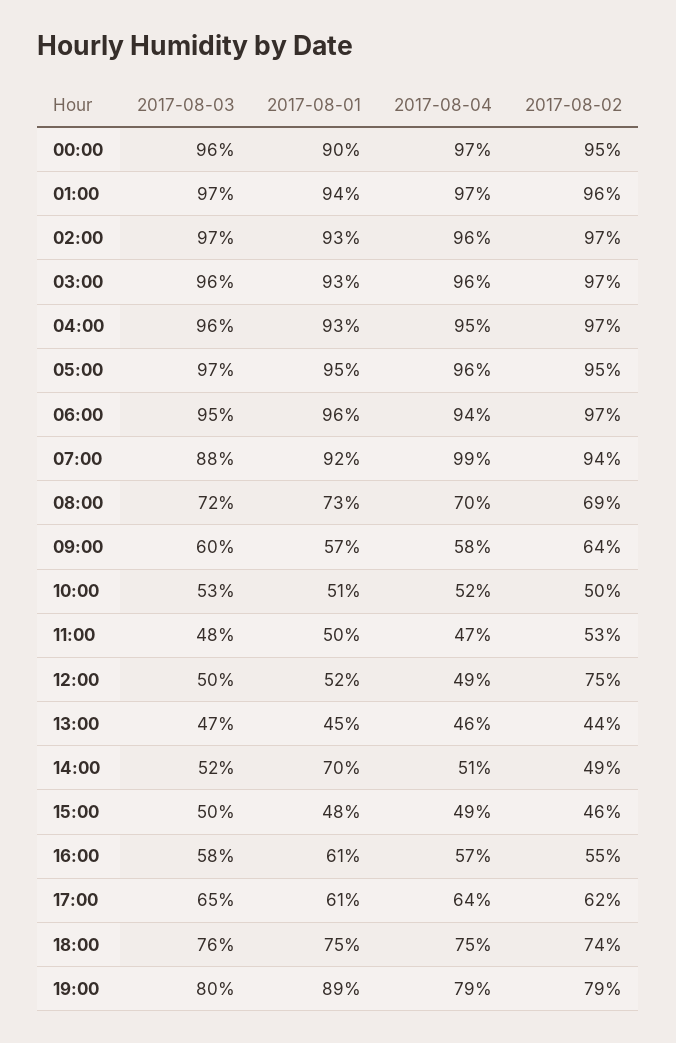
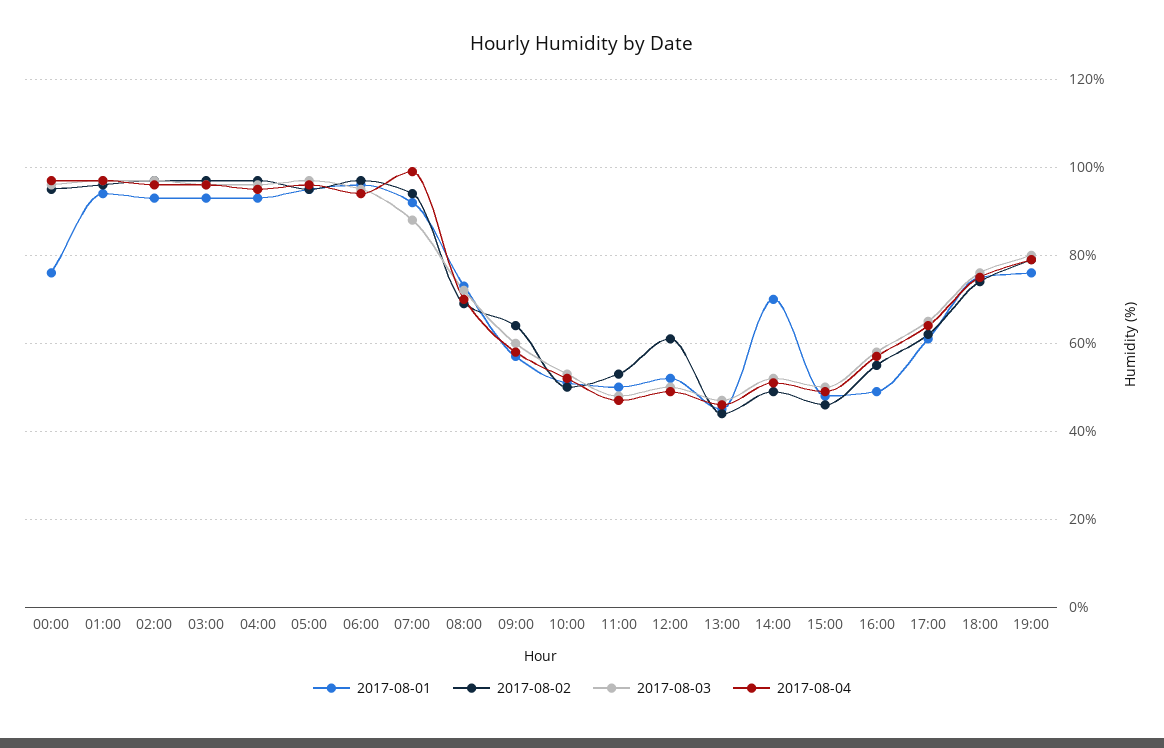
  {
    "2017-08-03": {
      "00:00": 96,
      "01:00": 97,
      "02:00": 97,
      "03:00": 96,
      "04:00": 96,
      "05:00": 97,
      "06:00": 95,
      "07:00": 88,
      "08:00": 72,
      "09:00": 60,
      "10:00": 53,
      "11:00": 48,
      "12:00": 50,
      "13:00": 47,
      "14:00": 52,
      "15:00": 50,
      "16:00": 58,
      "17:00": 65,
      "18:00": 76,
      "19:00": 80
    },
    "2017-08-01": {
-     "00:00": 90,
+     "00:00": 75,
      "01:00": 94,
      "02:00": 93,
      "03:00": 93,
      "04:00": 93,
      "05:00": 95,
      "06:00": 96,
      "07:00": 92,
      "08:00": 73,
      "09:00": 57,
      "10:00": 51,
      "11:00": 50,
      "12:00": 52,
      "13:00": 45,
      "14:00": 70,
      "15:00": 48,
-     "16:00": 61,
+     "16:00": 50,
      "17:00": 61,
      "18:00": 75,
-     "19:00": 89
+     "19:00": 75
    },
    "2017-08-04": {
      "00:00": 97,
      "01:00": 97,
      "02:00": 96,
      "03:00": 96,
      "04:00": 95,
      "05:00": 96,
      "06:00": 94,
      "07:00": 99,
      "08:00": 70,
      "09:00": 58,
      "10:00": 52,
      "11:00": 47,
      "12:00": 49,
      "13:00": 46,
      "14:00": 51,
      "15:00": 49,
      "16:00": 57,
      "17:00": 64,
      "18:00": 75,
      "19:00": 79
    },
    "2017-08-02": {
      "00:00": 95,
      "01:00": 96,
      "02:00": 97,
      "03:00": 97,
      "04:00": 97,
      "05:00": 95,
      "06:00": 97,
      "07:00": 94,
      "08:00": 69,
      "09:00": 64,
      "10:00": 50,
      "11:00": 53,
-     "12:00": 75,
+     "12:00": 60,
      "13:00": 44,
      "14:00": 49,
      "15:00": 46,
      "16:00": 55,
      "17:00": 62,
      "18:00": 74,
      "19:00": 79
    }
  }

